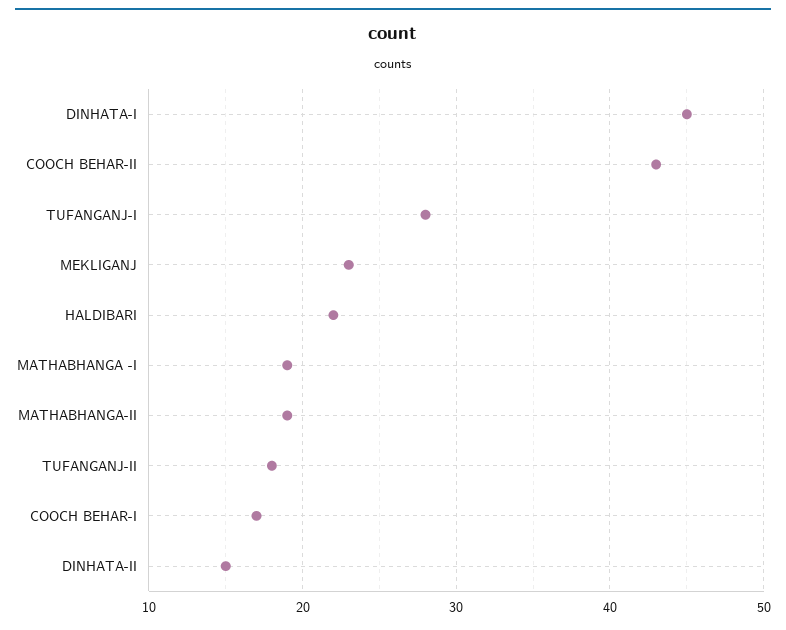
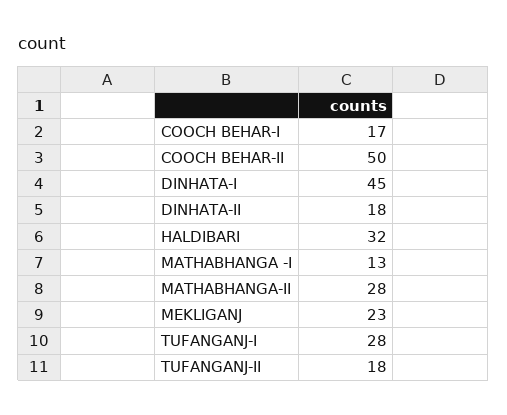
  {
    "DINHATA-I": 45,
-   "COOCH BEHAR-II": 43,
+   "COOCH BEHAR-II": 50,
    "TUFANGANJ-I": 28,
    "MEKLIGANJ": 23,
-   "HALDIBARI": 22,
+   "HALDIBARI": 32,
-   "MATHABHANGA -I": 19,
+   "MATHABHANGA -I": 13,
-   "MATHABHANGA-II": 19,
+   "MATHABHANGA-II": 28,
    "TUFANGANJ-II": 18,
    "COOCH BEHAR-I": 17,
-   "DINHATA-II": 15
+   "DINHATA-II": 18
  }

